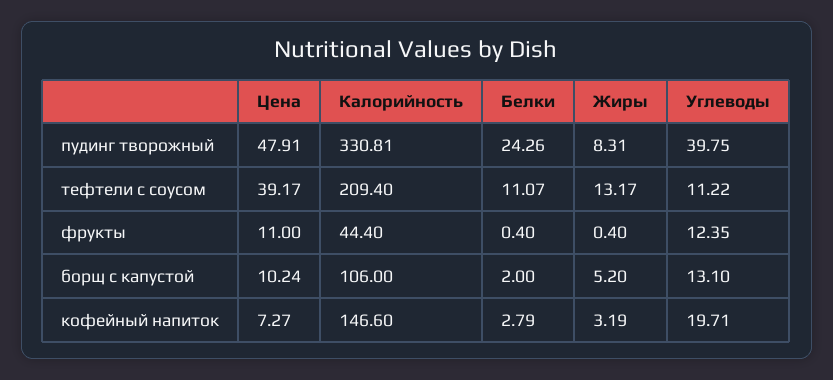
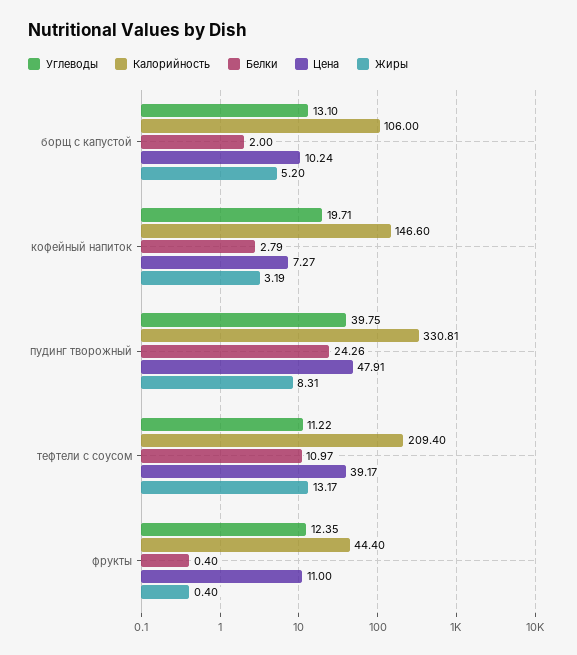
  {
    "Цена": {
      "пудинг творожный": 47.91,
      "тефтели с соусом": 39.17,
      "фрукты": 11,
      "борщ с капустой": 10.24,
      "кофейный напиток": 7.27
    },
    "Калорийность": {
      "пудинг творожный": 330.81,
      "тефтели с соусом": 209.4,
      "фрукты": 44.4,
      "борщ с капустой": 106,
      "кофейный напиток": 146.6
    },
    "Белки": {
      "пудинг творожный": 24.26,
-     "тефтели с соусом": 11.07,
+     "тефтели с соусом": 10.97,
      "фрукты": 0.4,
      "борщ с капустой": 2,
      "кофейный напиток": 2.79
    },
    "Жиры": {
      "пудинг творожный": 8.31,
      "тефтели с соусом": 13.17,
      "фрукты": 0.4,
      "борщ с капустой": 5.2,
      "кофейный напиток": 3.19
    },
    "Углеводы": {
      "пудинг творожный": 39.75,
      "тефтели с соусом": 11.22,
      "фрукты": 12.35,
      "борщ с капустой": 13.1,
      "кофейный напиток": 19.71
    }
  }

